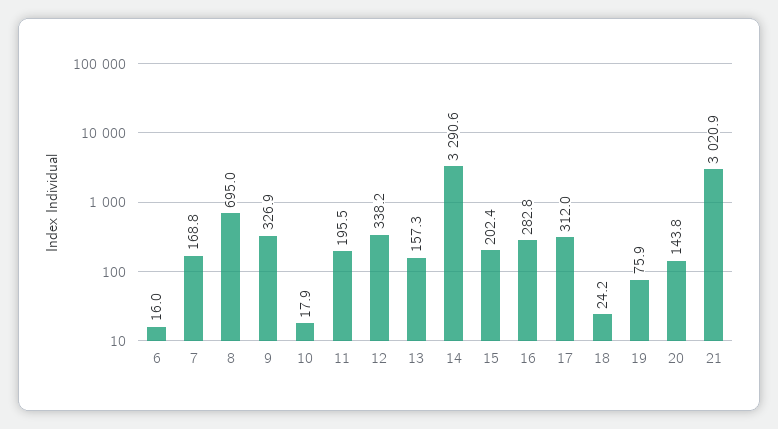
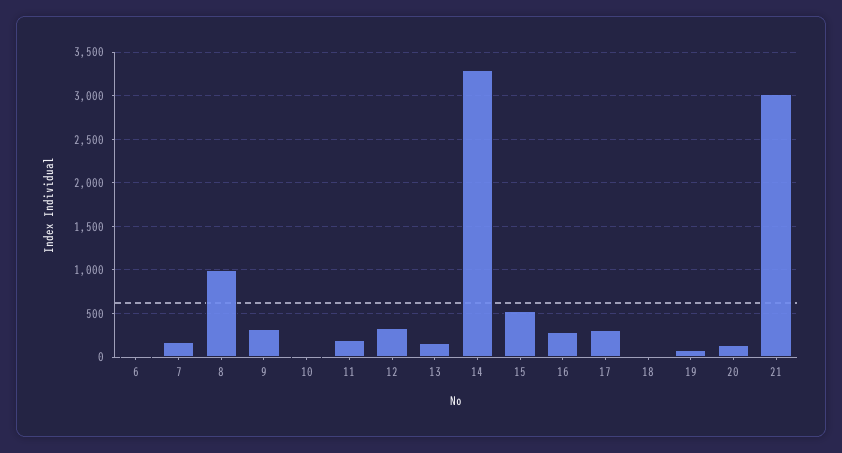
  {
    "6": 16,
    "7": 168.8,
-   "8": 695,
+   "8": 1000,
    "9": 326.9,
    "10": 17.9,
    "11": 195.5,
    "12": 338.2,
    "13": 157.3,
    "14": 3290.6,
-   "15": 202.4,
+   "15": 500,
    "16": 282.8,
    "17": 312,
    "18": 24.2,
    "19": 75.9,
    "20": 143.8,
    "21": 3020.9
  }

